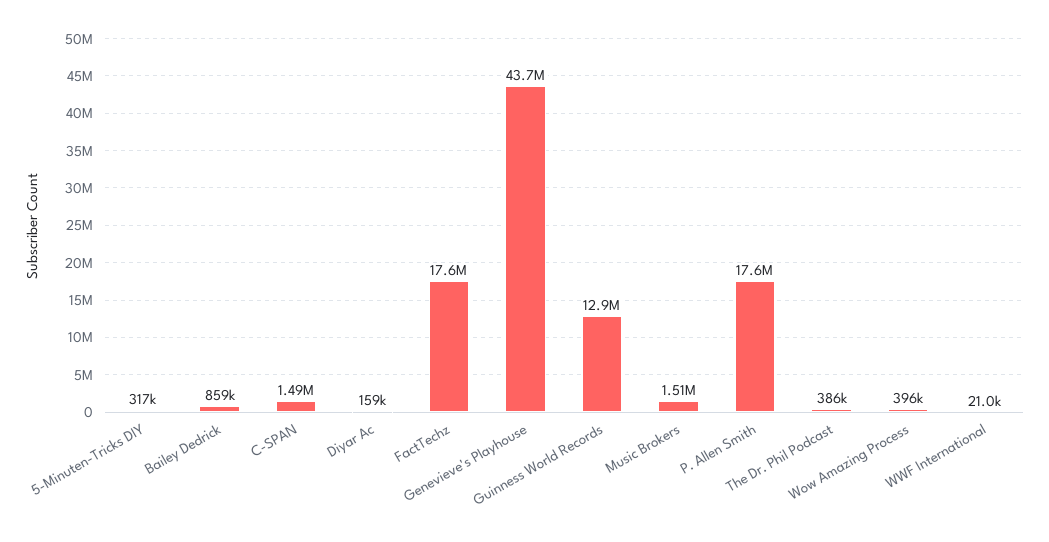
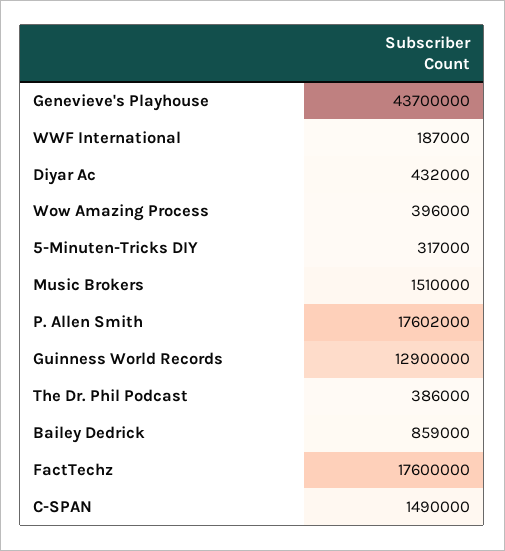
  {
    "5-Minuten-Tricks DIY": 317000,
    "Bailey Dedrick": 859000,
    "C-SPAN": 1490000,
-   "Diyar Ac": 159000,
+   "Diyar Ac": 432000,
    "FactTechz": 17600000,
    "Genevieve's Playhouse": 43700000,
    "Guinness World Records": 12900000,
    "Music Brokers": 1510000,
    "P. Allen Smith": 17602000,
    "The Dr. Phil Podcast": 386000,
    "Wow Amazing Process": 396000,
-   "WWF International": 21000
+   "WWF International": 187000
  }

